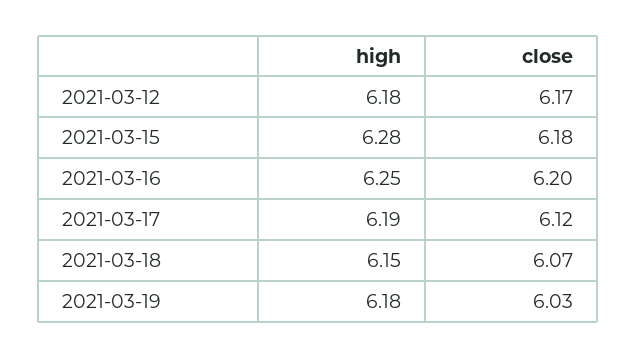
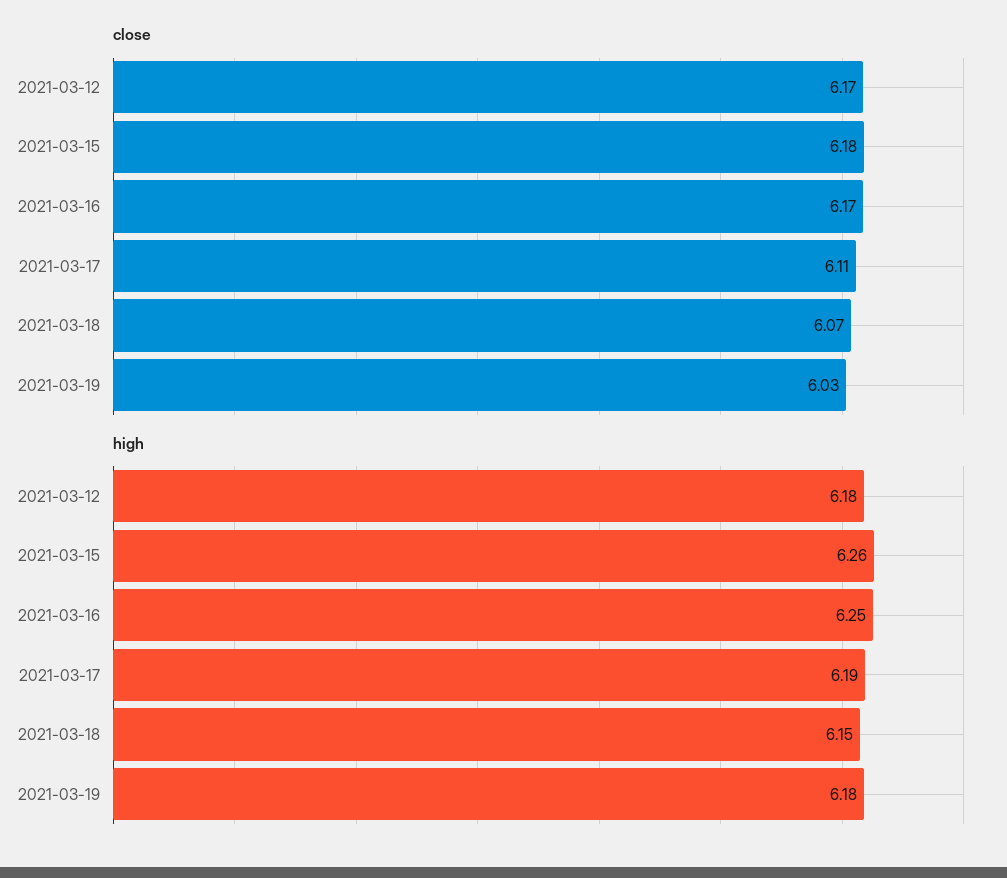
  {
    "high": {
      "2021-03-12": 6.18,
-     "2021-03-15": 6.28,
+     "2021-03-15": 6.26,
      "2021-03-16": 6.25,
      "2021-03-17": 6.19,
      "2021-03-18": 6.15,
      "2021-03-19": 6.18
    },
    "close": {
      "2021-03-12": 6.17,
      "2021-03-15": 6.18,
-     "2021-03-16": 6.2,
+     "2021-03-16": 6.17,
-     "2021-03-17": 6.12,
+     "2021-03-17": 6.11,
      "2021-03-18": 6.07,
      "2021-03-19": 6.03
    }
  }

